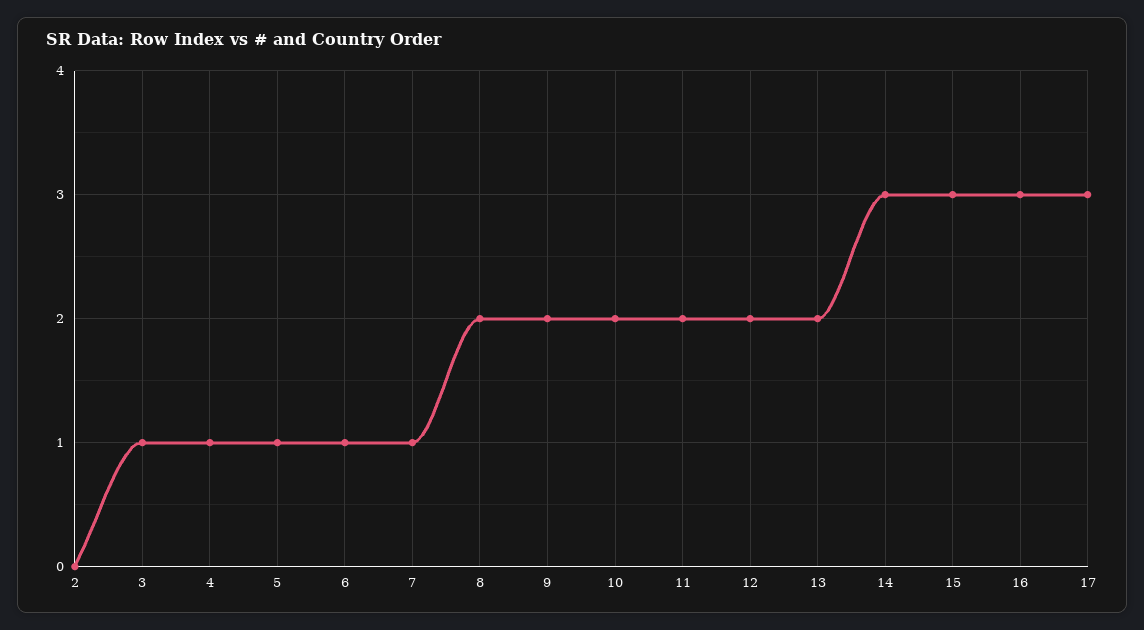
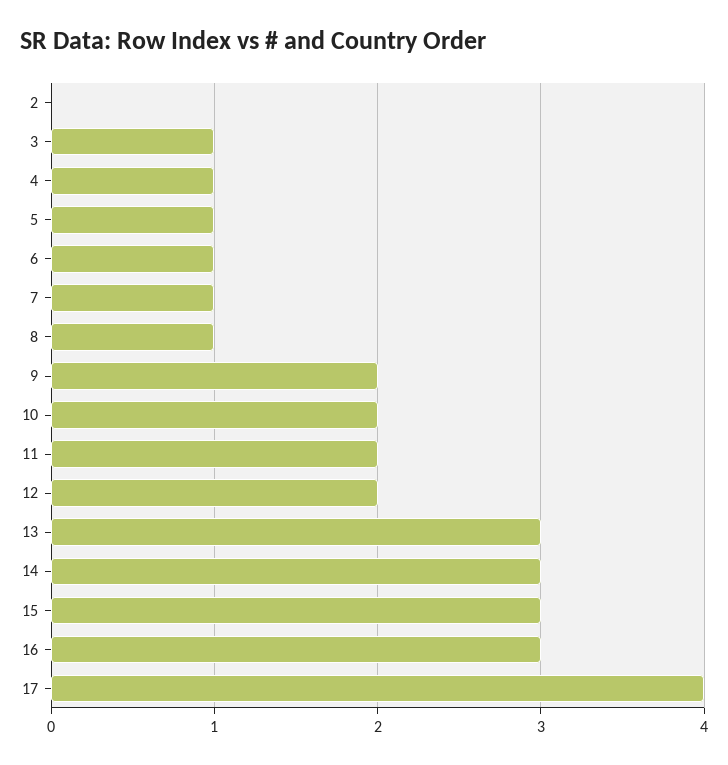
  {
    "2": 0,
    "3": 1,
    "4": 1,
    "5": 1,
    "6": 1,
    "7": 1,
-   "8": 2,
+   "8": 1,
    "9": 2,
    "10": 2,
    "11": 2,
    "12": 2,
-   "13": 2,
+   "13": 3,
    "14": 3,
    "15": 3,
    "16": 3,
-   "17": 3
+   "17": 4
  }

